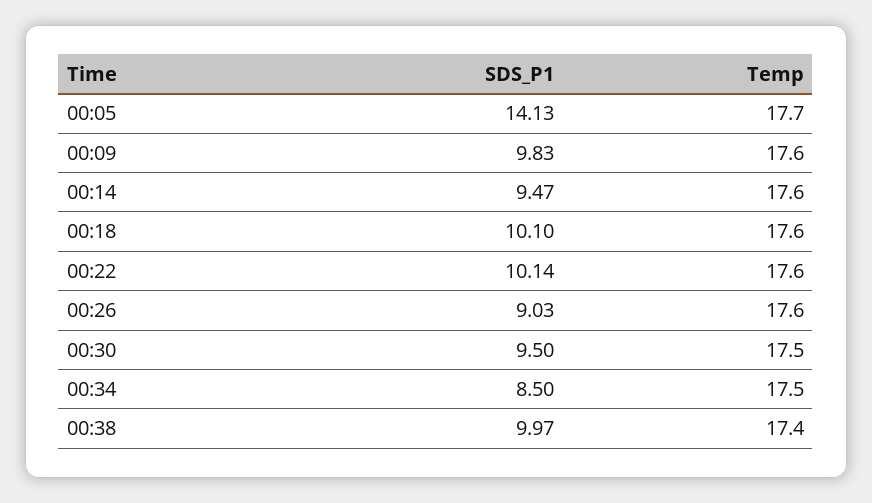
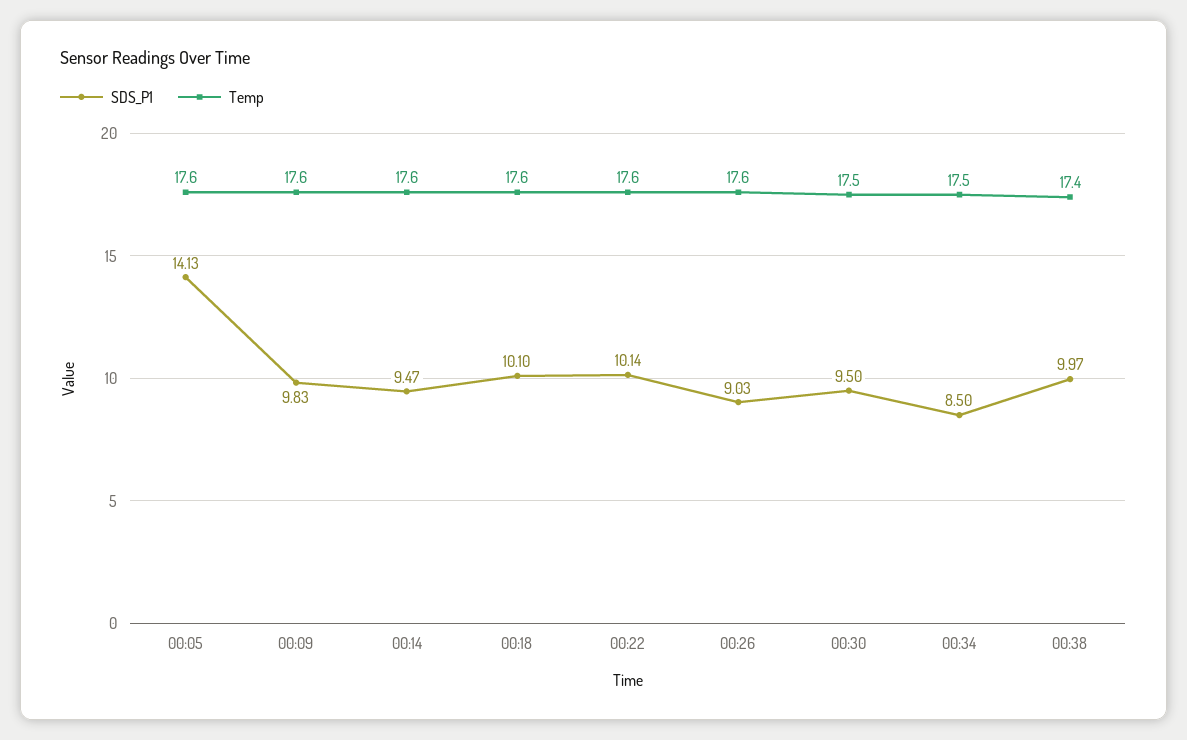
  {
    "SDS_P1": {
      "00:05": 14.13,
      "00:09": 9.83,
      "00:14": 9.47,
      "00:18": 10.1,
      "00:22": 10.14,
      "00:26": 9.03,
      "00:30": 9.5,
      "00:34": 8.5,
      "00:38": 9.97
    },
    "Temp": {
-     "00:05": 17.7,
+     "00:05": 17.6,
      "00:09": 17.6,
      "00:14": 17.6,
      "00:18": 17.6,
      "00:22": 17.6,
      "00:26": 17.6,
      "00:30": 17.5,
      "00:34": 17.5,
      "00:38": 17.4
    }
  }

